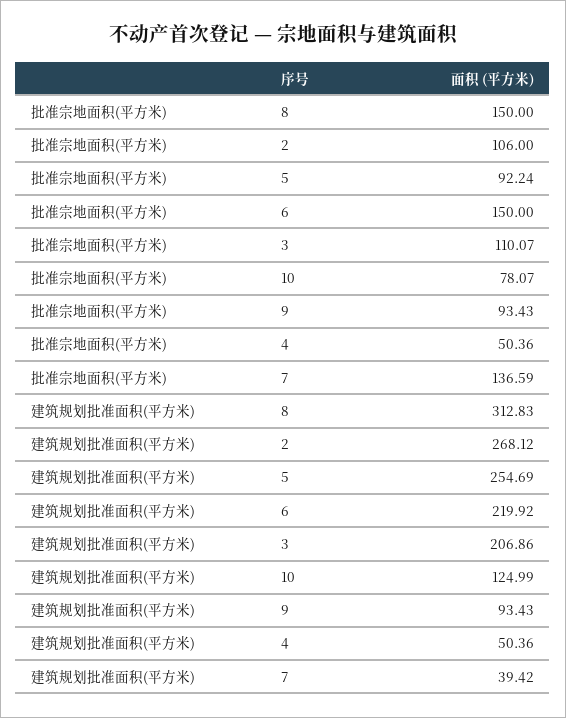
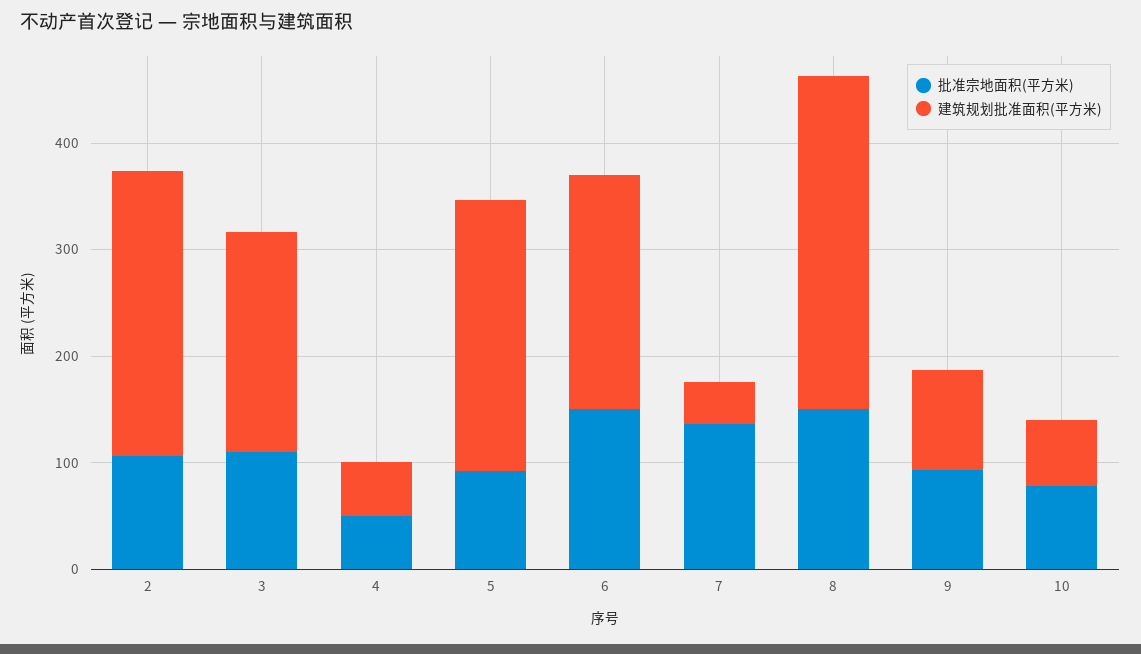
  {
    "批准宗地面积(平方米)": {
      "8": 150,
      "2": 106,
      "5": 92.24,
      "6": 150,
      "3": 110.07,
      "10": 78.07,
      "9": 93.43,
      "4": 50.36,
      "7": 136.59
    },
    "建筑规划批准面积(平方米)": {
      "8": 312.83,
      "2": 268.12,
      "5": 254.69,
      "6": 219.92,
      "3": 206.86,
-     "10": 124.99,
+     "10": 60,
      "9": 93.43,
      "4": 50.36,
      "7": 39.42
    }
  }

